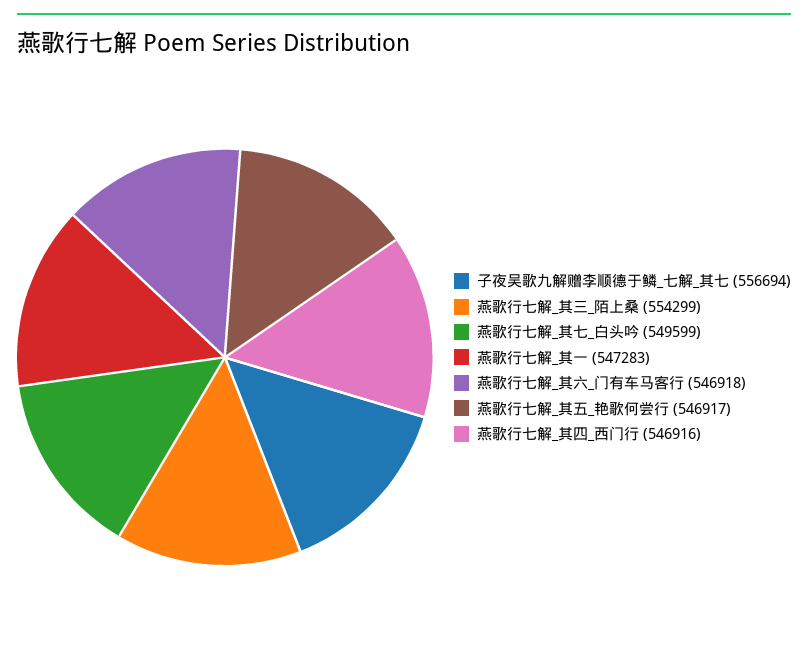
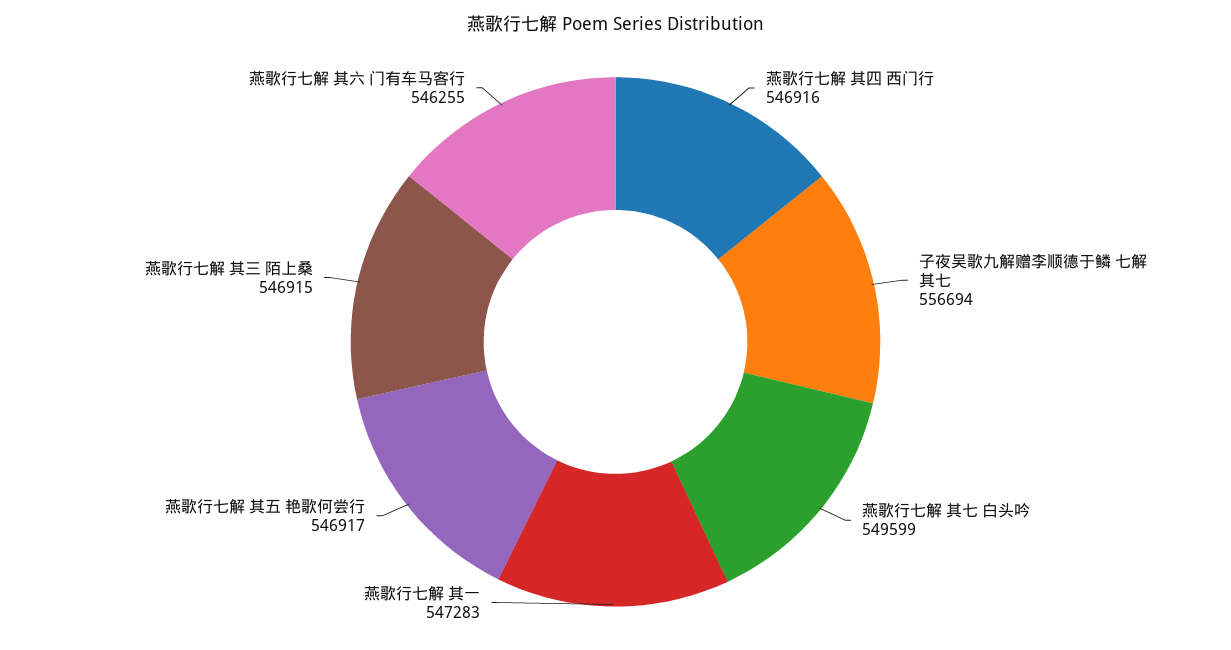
  {
    "子夜吴歌九解赠李顺德于鳞_七解_其七": 556694,
-   "燕歌行七解_其三_陌上桑": 554299,
+   "燕歌行七解_其三_陌上桑": 546915,
    "燕歌行七解_其七_白头吟": 549599,
    "燕歌行七解_其一": 547283,
-   "燕歌行七解_其六_门有车马客行": 546918,
+   "燕歌行七解_其六_门有车马客行": 546255,
    "燕歌行七解_其五_艳歌何尝行": 546917,
    "燕歌行七解_其四_西门行": 546916
  }

